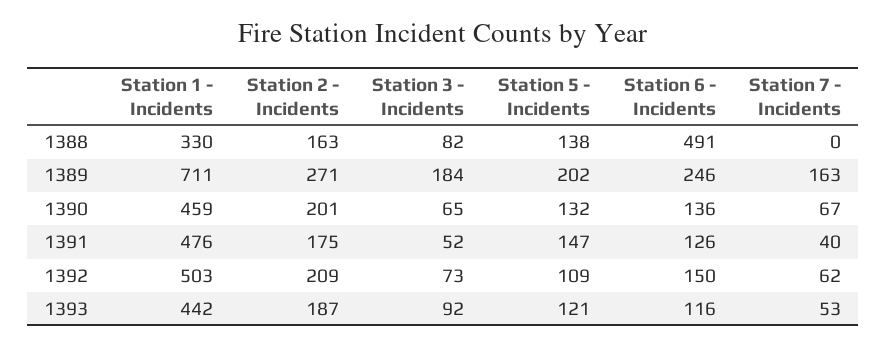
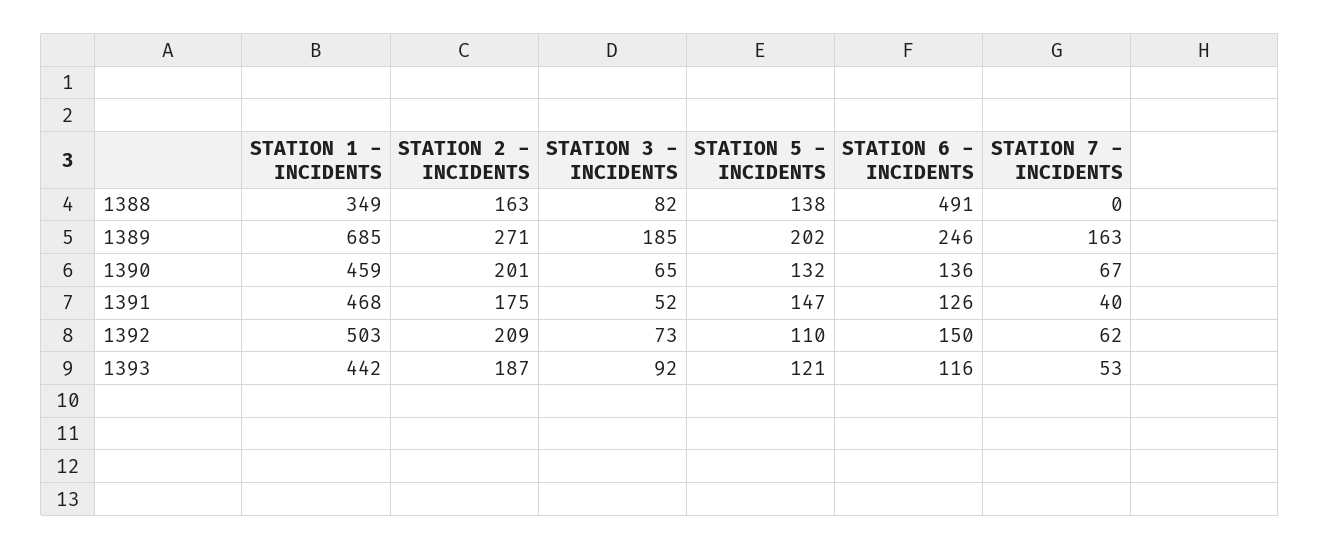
  {
    "Station 1 - Incidents": {
-     "1388": 330,
+     "1388": 349,
-     "1389": 711,
+     "1389": 685,
      "1390": 459,
-     "1391": 476,
+     "1391": 468,
      "1392": 503,
      "1393": 442
    },
    "Station 2 - Incidents": {
      "1388": 163,
      "1389": 271,
      "1390": 201,
      "1391": 175,
      "1392": 209,
      "1393": 187
    },
    "Station 3 - Incidents": {
      "1388": 82,
-     "1389": 184,
+     "1389": 185,
      "1390": 65,
      "1391": 52,
      "1392": 73,
      "1393": 92
    },
    "Station 5 - Incidents": {
      "1388": 138,
      "1389": 202,
      "1390": 132,
      "1391": 147,
-     "1392": 109,
+     "1392": 110,
      "1393": 121
    },
    "Station 6 - Incidents": {
      "1388": 491,
      "1389": 246,
      "1390": 136,
      "1391": 126,
      "1392": 150,
      "1393": 116
    },
    "Station 7 - Incidents": {
      "1388": 0,
      "1389": 163,
      "1390": 67,
      "1391": 40,
      "1392": 62,
      "1393": 53
    }
  }

